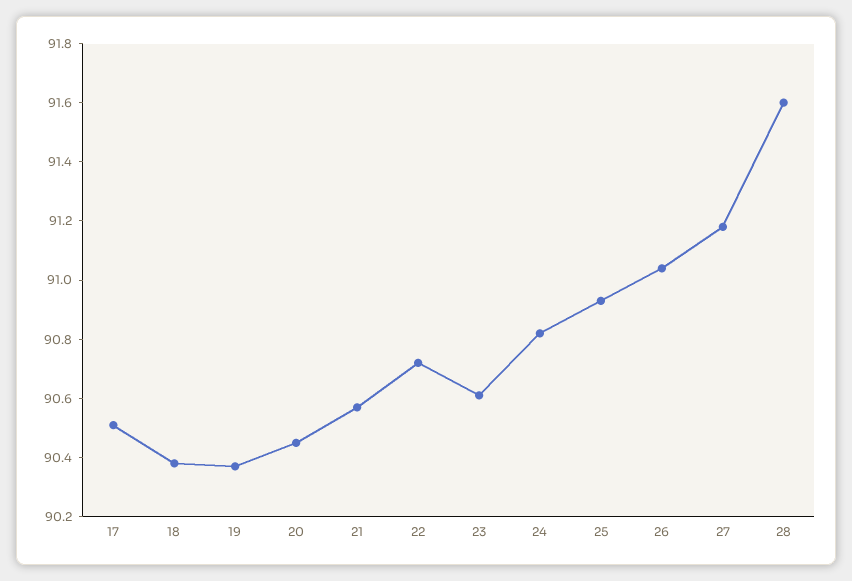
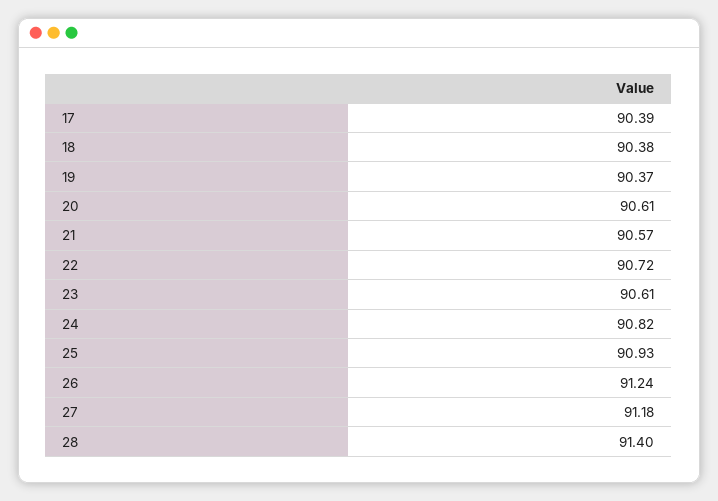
  {
-   "17": 90.5,
+   "17": 90.39,
    "18": 90.38,
    "19": 90.37,
-   "20": 90.45,
+   "20": 90.61,
    "21": 90.57,
    "22": 90.72,
    "23": 90.61,
    "24": 90.82,
    "25": 90.93,
-   "26": 91.05,
+   "26": 91.24,
    "27": 91.18,
-   "28": 91.6
+   "28": 91.4
  }

